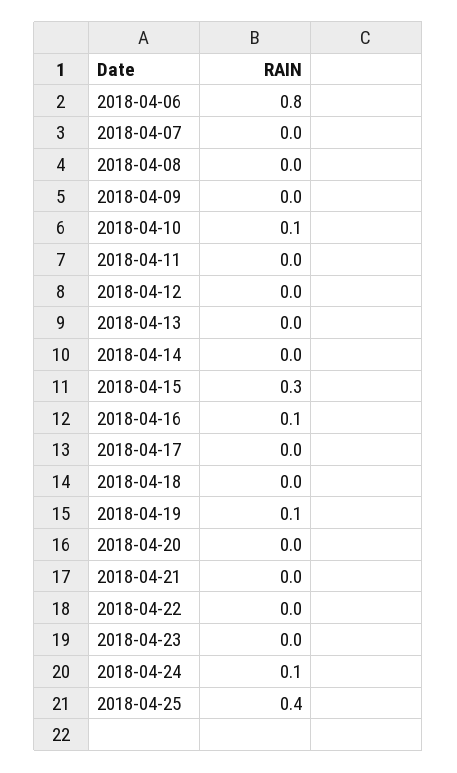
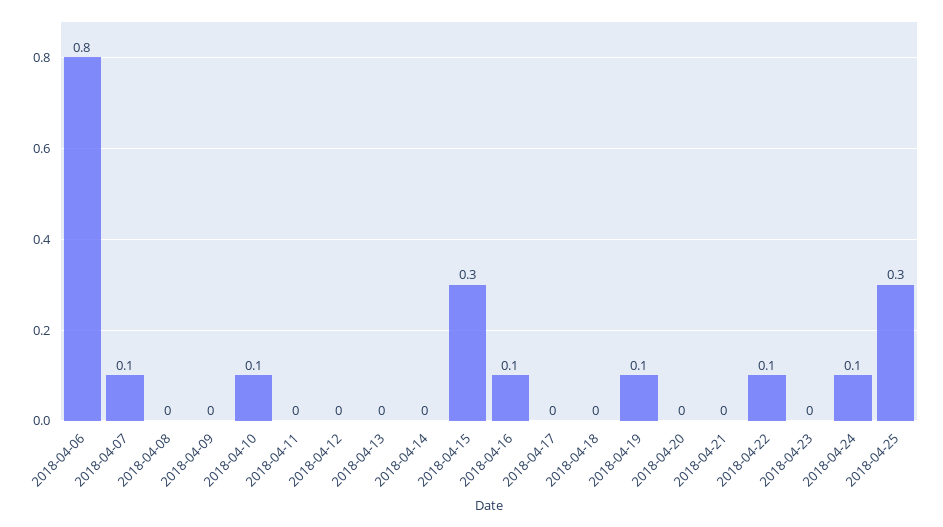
  {
    "2018-04-06": 0.8,
-   "2018-04-07": 0,
+   "2018-04-07": 0.1,
    "2018-04-08": 0,
    "2018-04-09": 0,
    "2018-04-10": 0.1,
    "2018-04-11": 0,
    "2018-04-12": 0,
    "2018-04-13": 0,
    "2018-04-14": 0,
    "2018-04-15": 0.3,
    "2018-04-16": 0.1,
    "2018-04-17": 0,
    "2018-04-18": 0,
    "2018-04-19": 0.1,
    "2018-04-20": 0,
    "2018-04-21": 0,
-   "2018-04-22": 0,
+   "2018-04-22": 0.1,
    "2018-04-23": 0,
    "2018-04-24": 0.1,
-   "2018-04-25": 0.4
+   "2018-04-25": 0.3
  }

